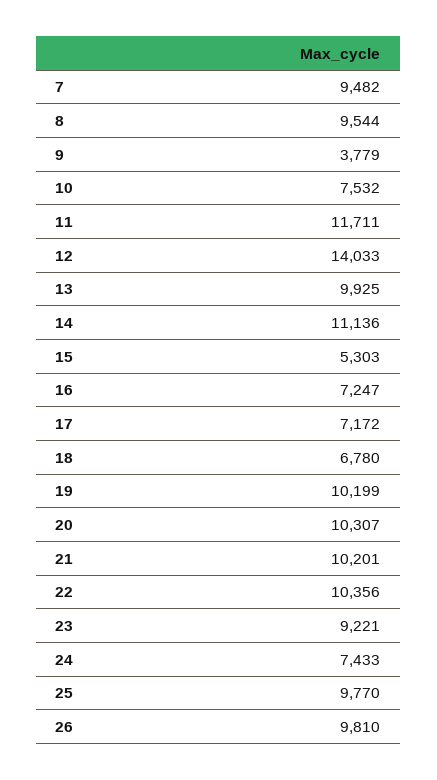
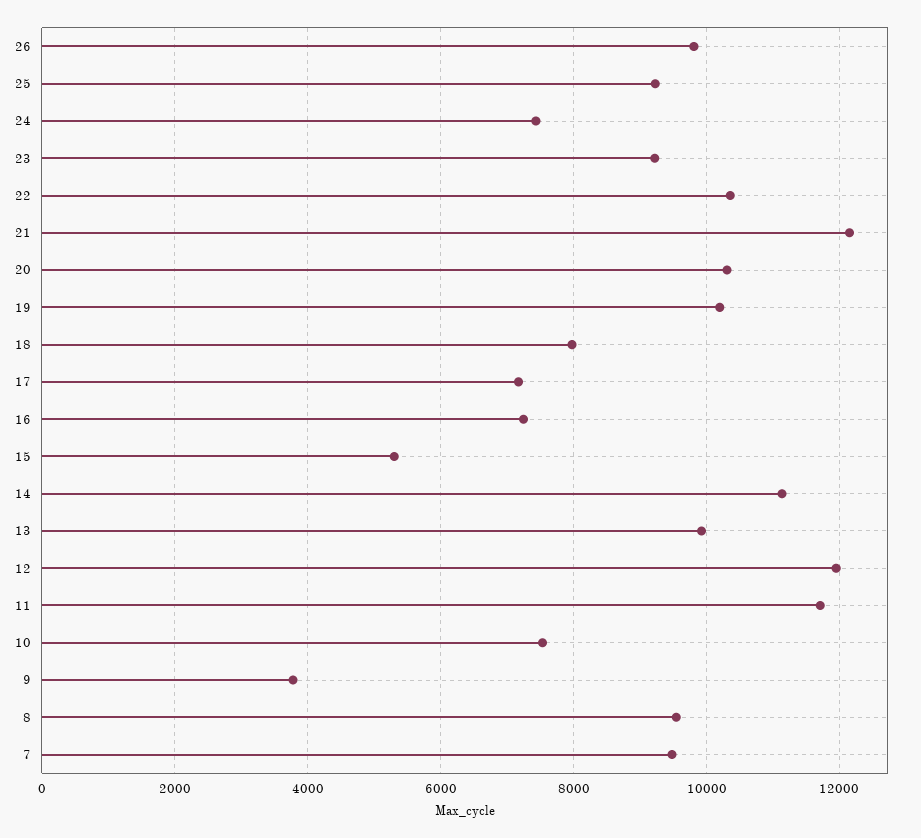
  {
    "7": 9482,
    "8": 9544,
    "9": 3779,
    "10": 7532,
    "11": 11711,
-   "12": 14033,
+   "12": 12000,
    "13": 9925,
    "14": 11136,
    "15": 5303,
    "16": 7247,
    "17": 7172,
-   "18": 6780,
+   "18": 8000,
    "19": 10199,
    "20": 10307,
-   "21": 10201,
+   "21": 12200,
    "22": 10356,
    "23": 9221,
    "24": 7433,
-   "25": 9770,
+   "25": 9200,
    "26": 9810
  }

